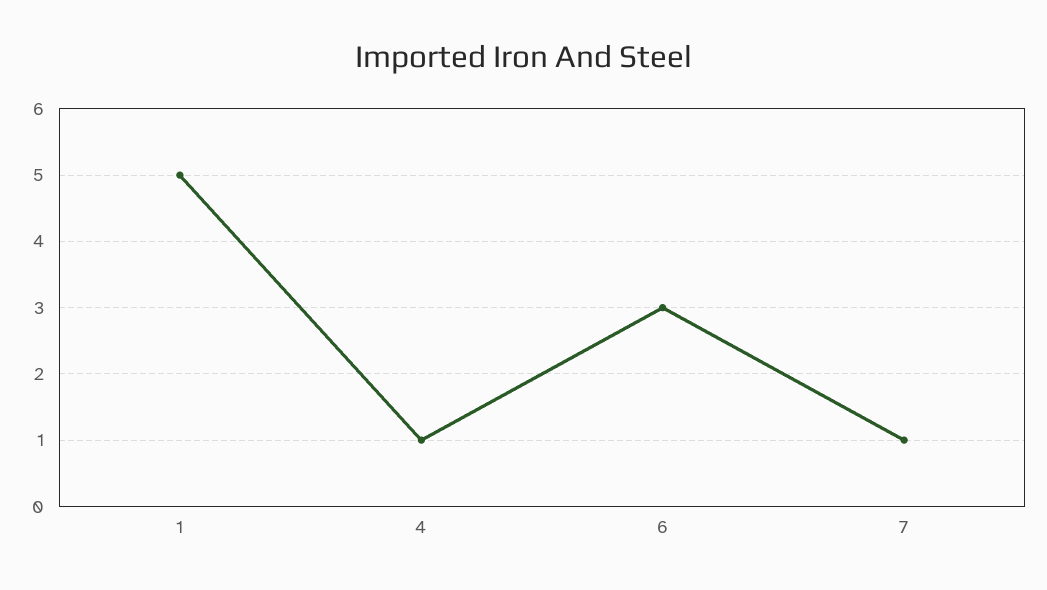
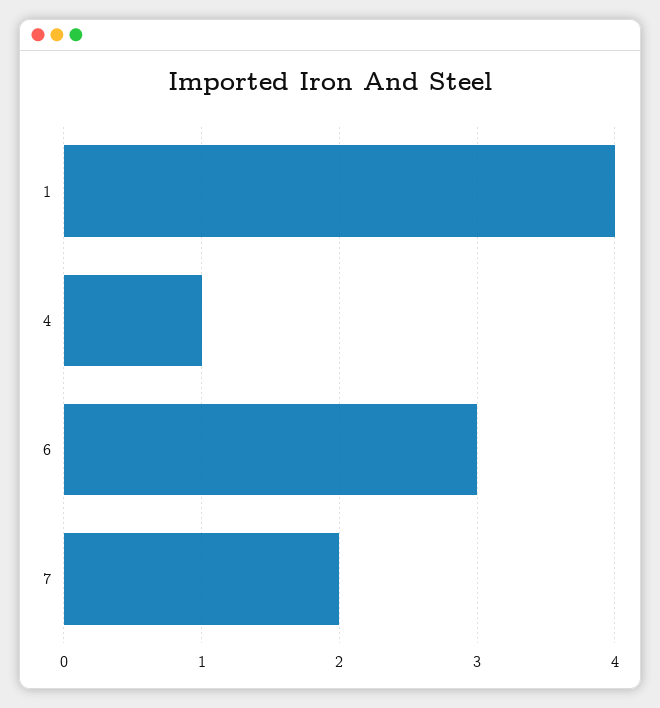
  {
-   "1": 5,
+   "1": 4,
    "4": 1,
    "6": 3,
-   "7": 1
+   "7": 2
  }

